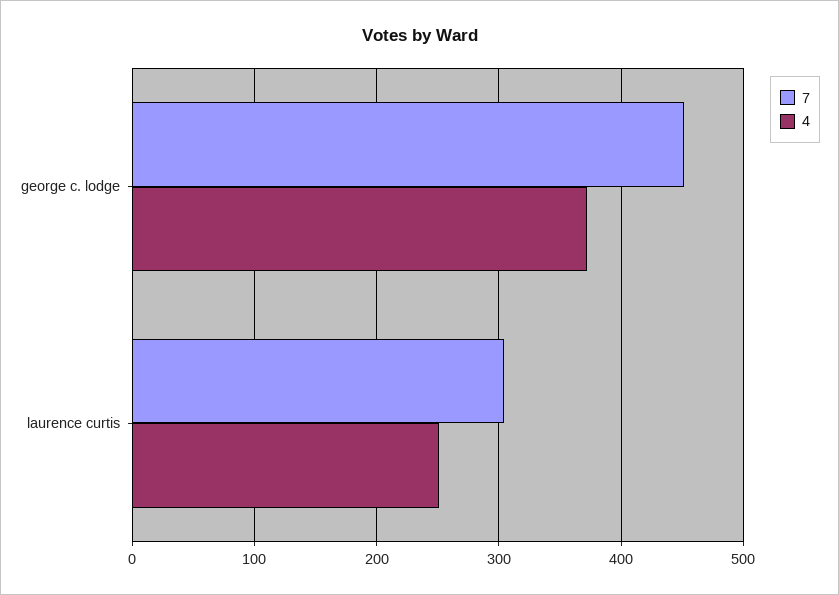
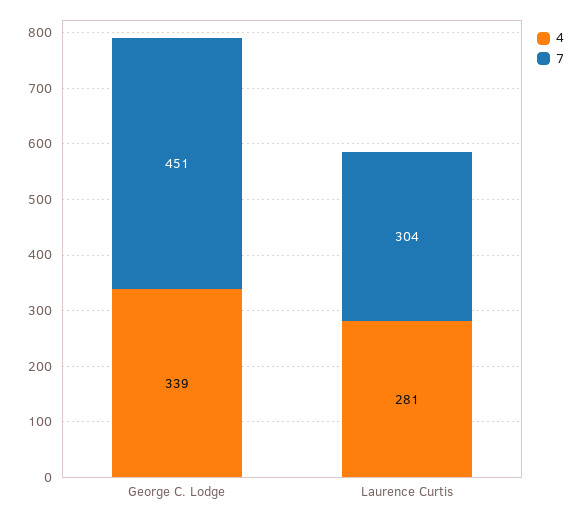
  {
    "7": {
      "george c. lodge": 451,
      "laurence curtis": 304
    },
    "4": {
-     "george c. lodge": 370,
+     "george c. lodge": 339,
-     "laurence curtis": 250
+     "laurence curtis": 281
    }
  }

